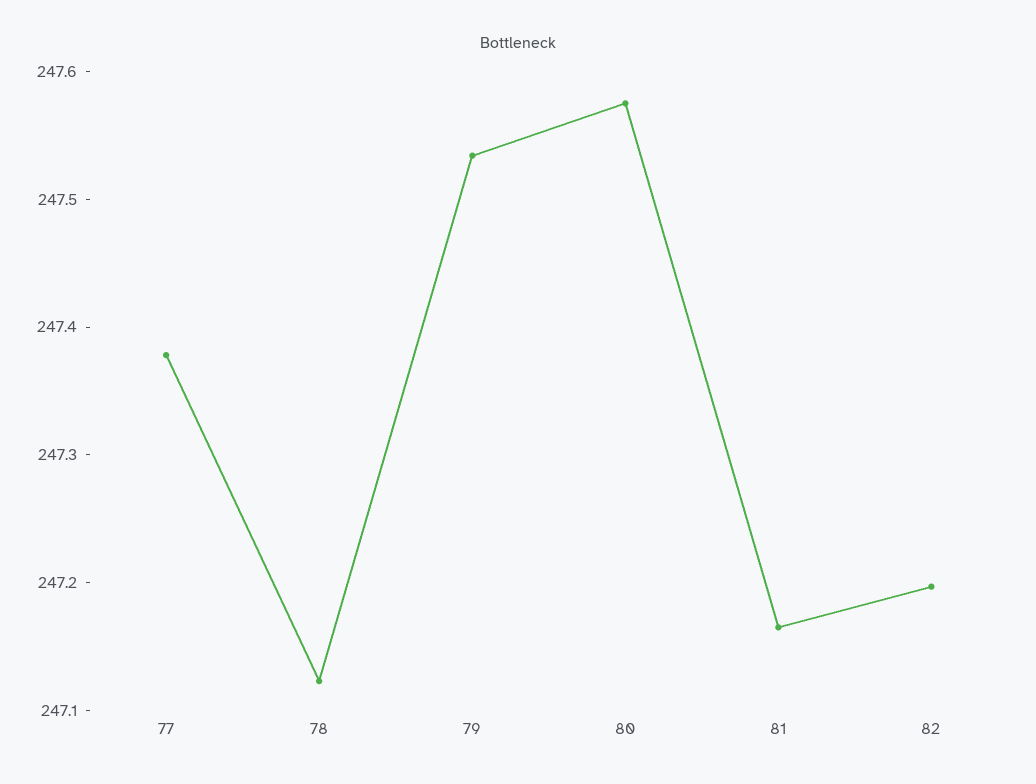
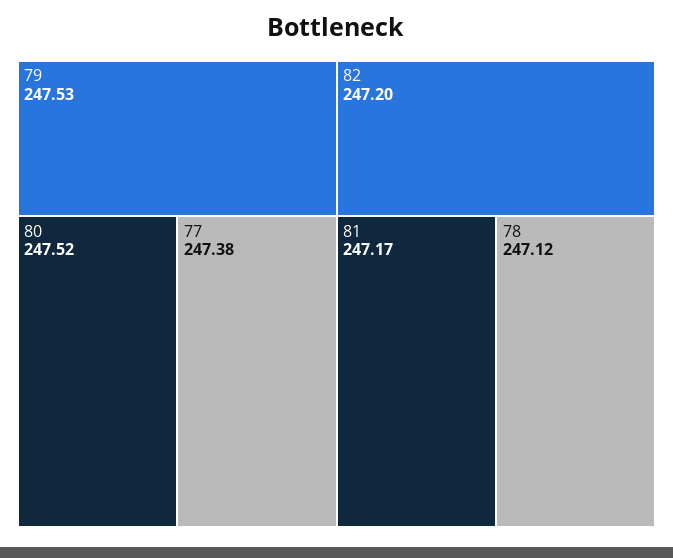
  {
    "77": 247.38,
    "78": 247.12,
    "79": 247.53,
-   "80": 247.58,
+   "80": 247.52,
    "81": 247.17,
    "82": 247.2
  }

